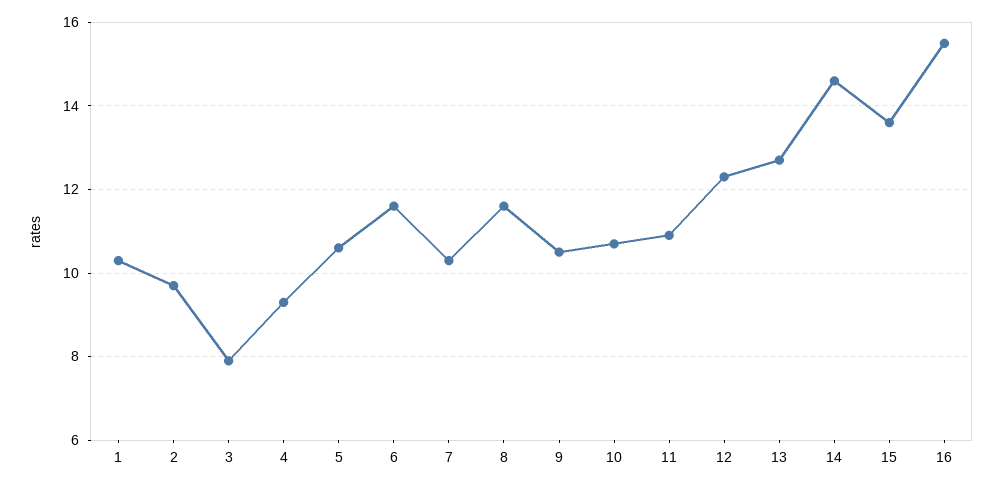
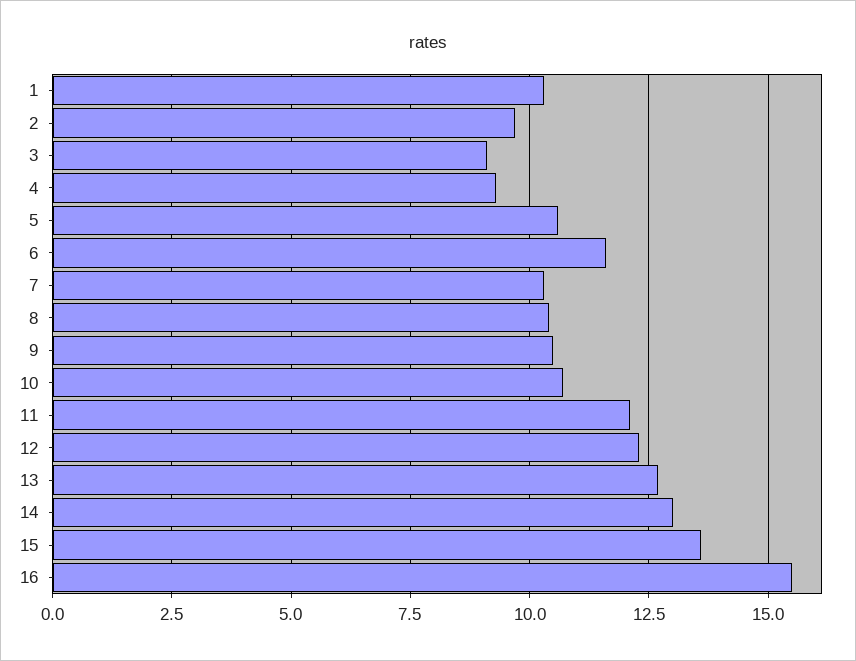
  {
    "1": 10.5,
    "2": 9.5,
-   "3": 8,
+   "3": 9,
    "4": 9.5,
    "5": 10.5,
    "6": 11.5,
    "7": 10.5,
-   "8": 11.5,
+   "8": 10.5,
    "9": 10.5,
    "10": 10.5,
-   "11": 11,
+   "11": 12,
    "12": 12.5,
    "13": 12.5,
-   "14": 14.5,
+   "14": 13,
    "15": 13.5,
    "16": 15.5
  }

